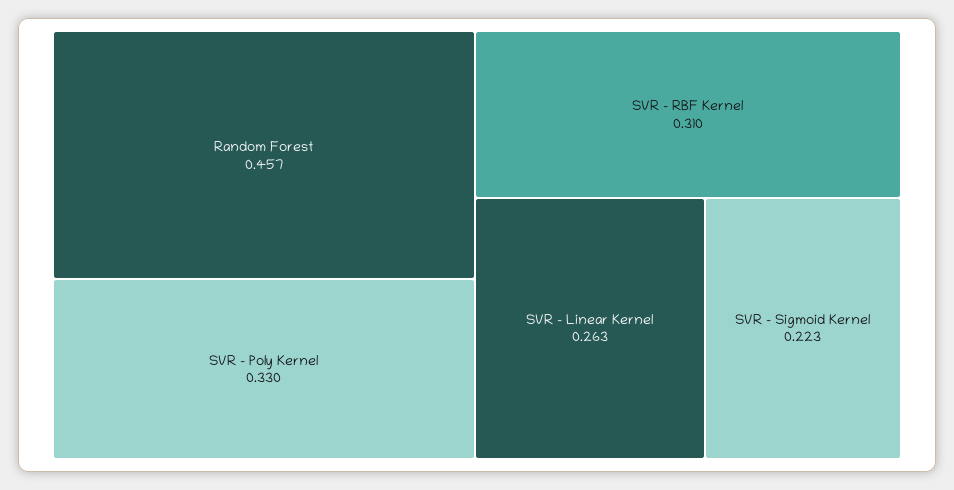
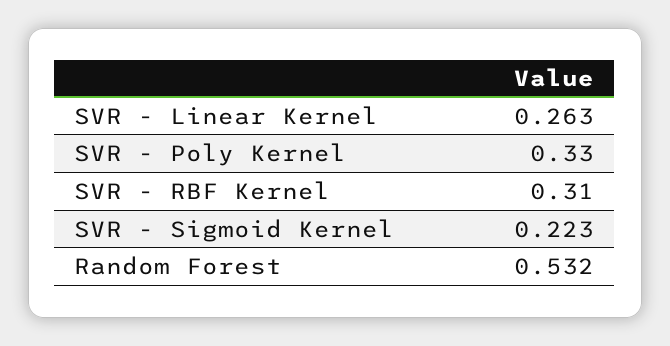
  {
-   "Random Forest": 0.457,
+   "Random Forest": 0.532,
    "SVR - Poly Kernel": 0.33,
    "SVR - RBF Kernel": 0.31,
    "SVR - Linear Kernel": 0.263,
    "SVR - Sigmoid Kernel": 0.223
  }

